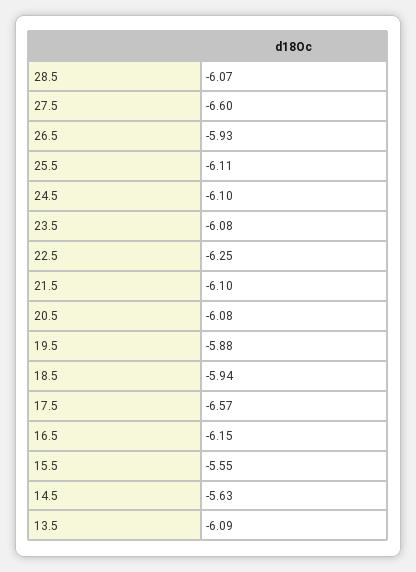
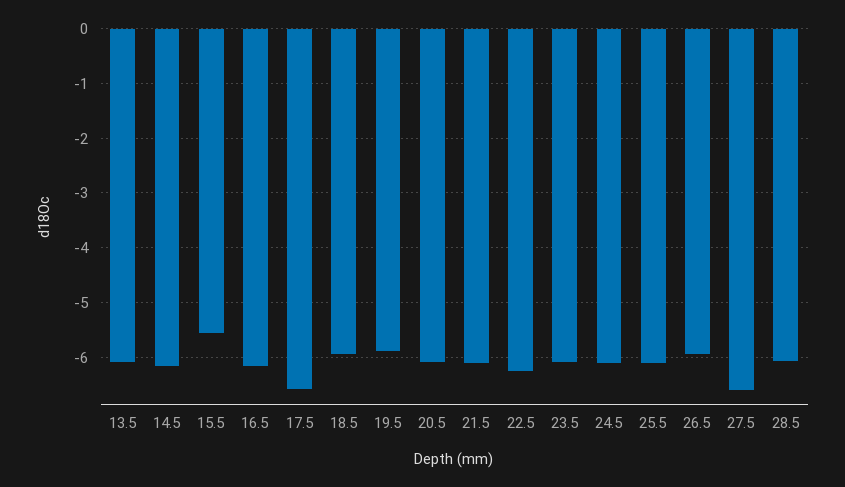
  {
    "28.5": -6.07,
    "27.5": -6.6,
    "26.5": -5.93,
    "25.5": -6.11,
    "24.5": -6.1,
    "23.5": -6.08,
    "22.5": -6.25,
    "21.5": -6.1,
    "20.5": -6.08,
    "19.5": -5.88,
    "18.5": -5.94,
    "17.5": -6.57,
    "16.5": -6.15,
    "15.5": -5.55,
-   "14.5": -5.63,
+   "14.5": -6.2,
    "13.5": -6.09
  }

